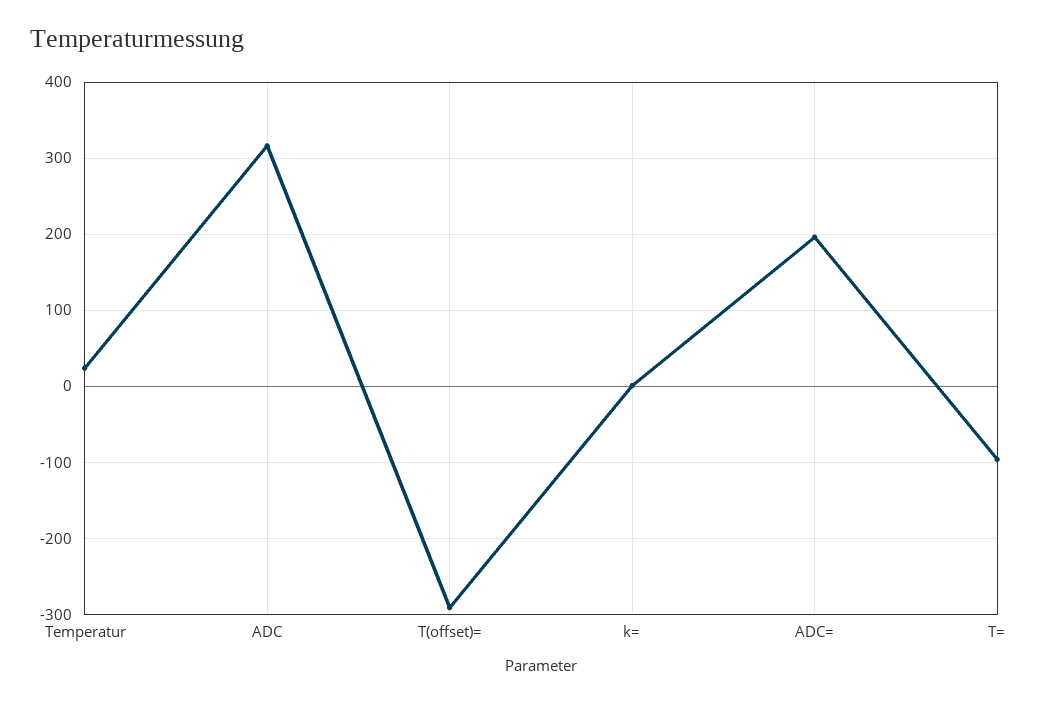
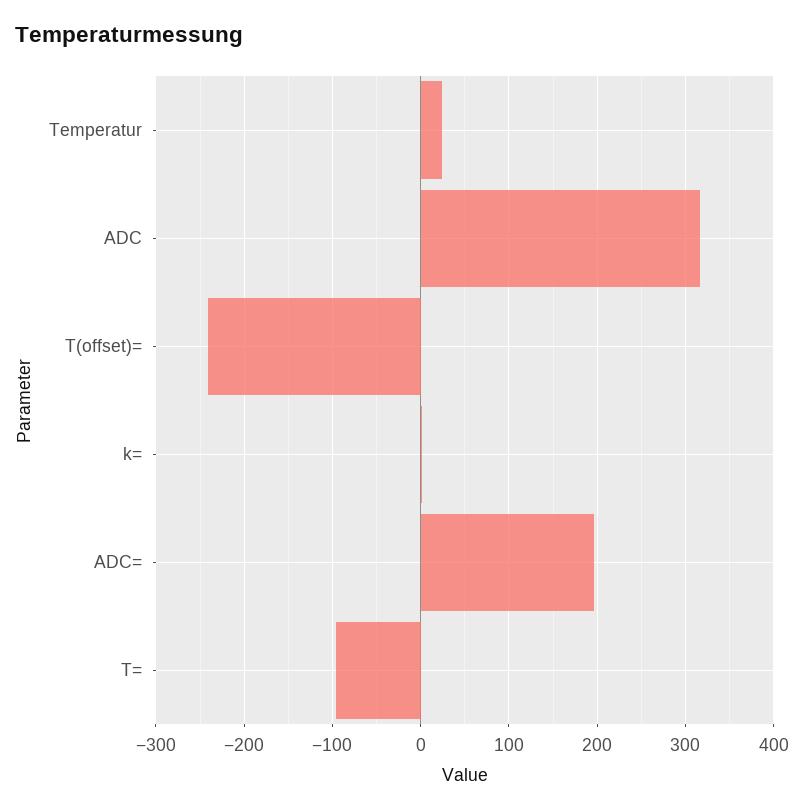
  {
    "Temperatur": 20,
    "ADC": 320,
-   "T(offset)=": -290,
+   "T(offset)=": -240,
    "k=": 0,
    "ADC=": 200,
    "T=": -100
  }

